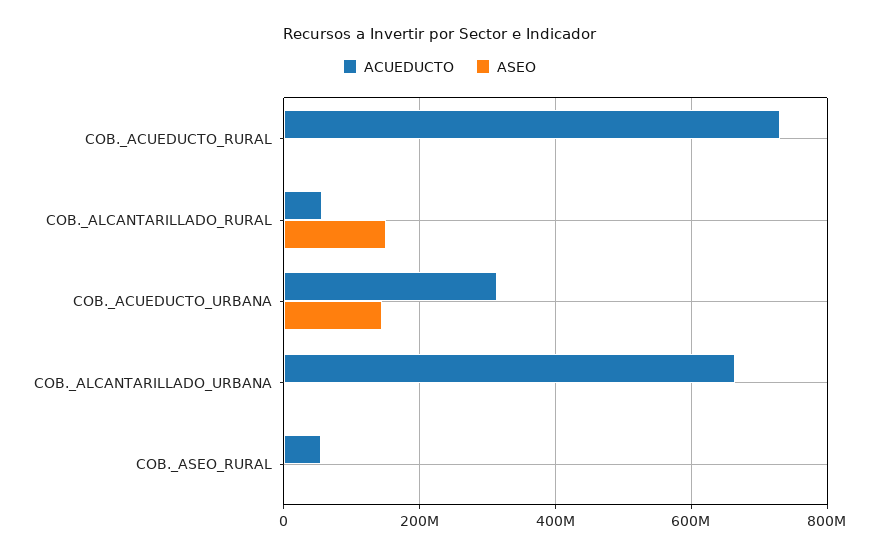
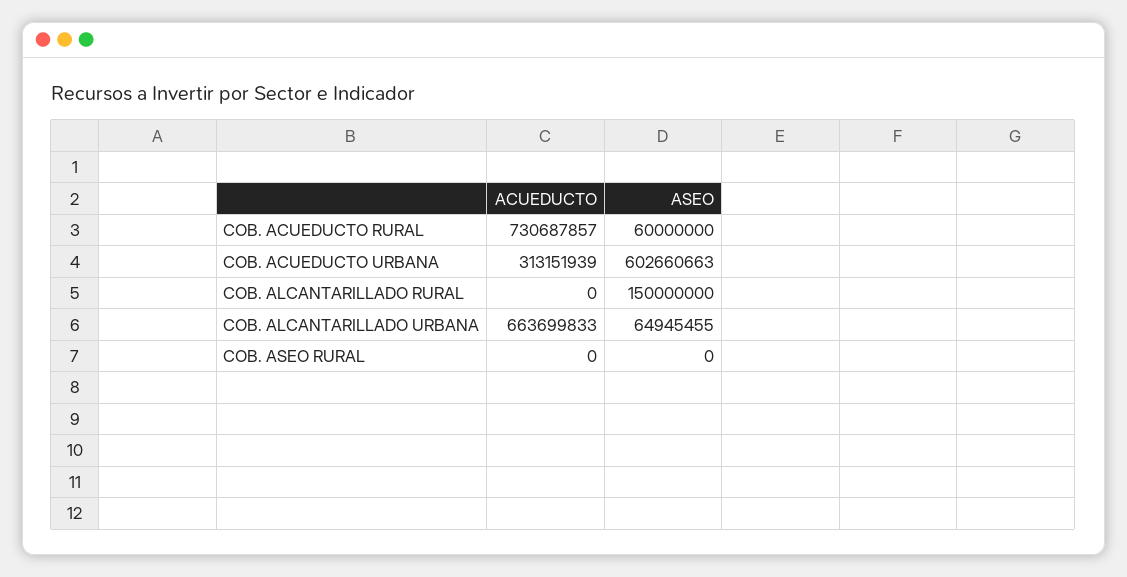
  {
    "ACUEDUCTO": {
      "COB._ACUEDUCTO_RURAL": 730687857,
-     "COB._ALCANTARILLADO_RURAL": 60000000,
+     "COB._ALCANTARILLADO_RURAL": 0,
      "COB._ACUEDUCTO_URBANA": 313151939,
      "COB._ALCANTARILLADO_URBANA": 663699833,
-     "COB._ASEO_RURAL": 60000000
+     "COB._ASEO_RURAL": 0
    },
    "ASEO": {
-     "COB._ACUEDUCTO_RURAL": 0,
+     "COB._ACUEDUCTO_RURAL": 60000000,
      "COB._ALCANTARILLADO_RURAL": 150000000,
-     "COB._ACUEDUCTO_URBANA": 140000000,
+     "COB._ACUEDUCTO_URBANA": 602660663,
-     "COB._ALCANTARILLADO_URBANA": 0,
+     "COB._ALCANTARILLADO_URBANA": 64945455,
      "COB._ASEO_RURAL": 0
    }
  }

